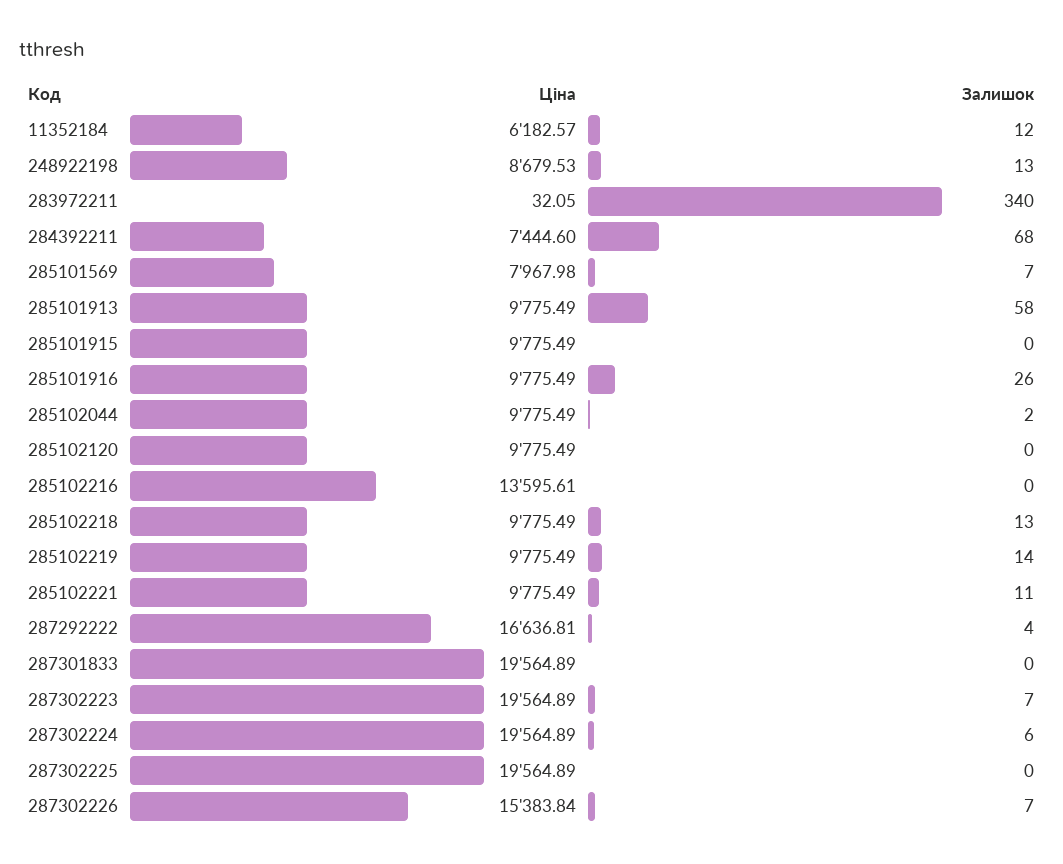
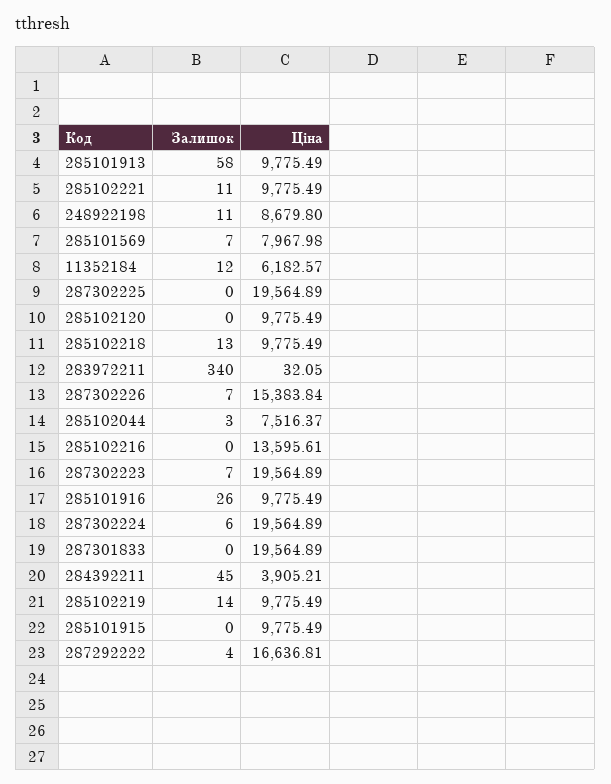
  {
    "Ціна": {
      "11352184": 6182.57,
-     "248922198": 8679.53,
+     "248922198": 8679.8,
      "283972211": 32.05,
-     "284392211": 7444.6,
+     "284392211": 3905.21,
      "285101569": 7967.98,
      "285101913": 9775.49,
      "285101915": 9775.49,
      "285101916": 9775.49,
-     "285102044": 9775.49,
+     "285102044": 7516.37,
      "285102120": 9775.49,
      "285102216": 13595.61,
      "285102218": 9775.49,
      "285102219": 9775.49,
      "285102221": 9775.49,
      "287292222": 16636.81,
      "287301833": 19564.89,
      "287302223": 19564.89,
      "287302224": 19564.89,
      "287302225": 19564.89,
      "287302226": 15383.84
    },
    "Залишок": {
      "11352184": 12,
-     "248922198": 13,
+     "248922198": 11,
      "283972211": 340,
-     "284392211": 68,
+     "284392211": 45,
      "285101569": 7,
      "285101913": 58,
      "285101915": 0,
      "285101916": 26,
-     "285102044": 2,
+     "285102044": 3,
      "285102120": 0,
      "285102216": 0,
      "285102218": 13,
      "285102219": 14,
      "285102221": 11,
      "287292222": 4,
      "287301833": 0,
      "287302223": 7,
      "287302224": 6,
      "287302225": 0,
      "287302226": 7
    }
  }

